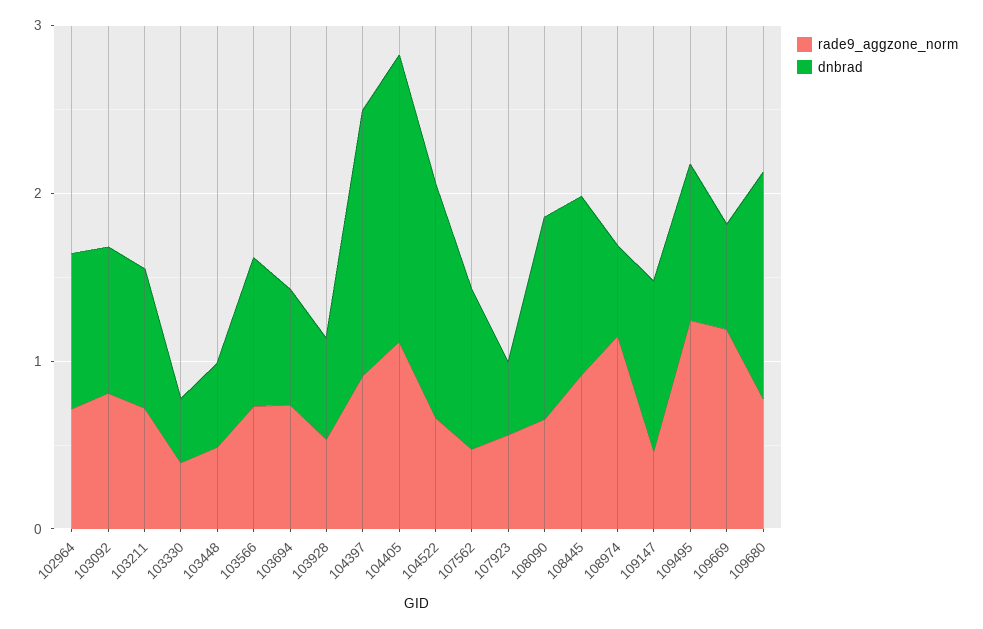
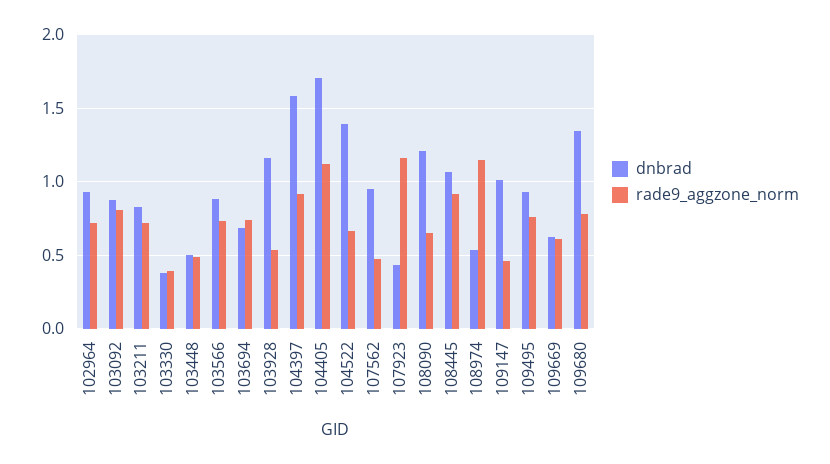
  {
    "rade9_aggzone_norm": {
      "102964": 0.7,
      "103092": 0.8,
      "103211": 0.7,
      "103330": 0.4,
      "103448": 0.5,
      "103566": 0.75,
      "103694": 0.75,
      "103928": 0.55,
      "104397": 0.9,
      "104405": 1.1,
      "104522": 0.65,
      "107562": 0.5,
-     "107923": 0.6,
+     "107923": 1.15,
      "108090": 0.65,
      "108445": 0.9,
      "108974": 1.15,
      "109147": 0.45,
-     "109495": 1.2,
+     "109495": 0.75,
-     "109669": 1.2,
+     "109669": 0.6,
      "109680": 0.8
    },
    "dnbrad": {
      "102964": 0.95,
      "103092": 0.85,
      "103211": 0.85,
      "103330": 0.4,
      "103448": 0.5,
      "103566": 0.9,
      "103694": 0.7,
-     "103928": 0.6,
+     "103928": 1.15,
      "104397": 1.6,
      "104405": 1.7,
      "104522": 1.4,
      "107562": 0.95,
      "107923": 0.45,
      "108090": 1.2,
      "108445": 1.05,
      "108974": 0.55,
      "109147": 1,
      "109495": 0.95,
      "109669": 0.65,
      "109680": 1.35
    }
  }

